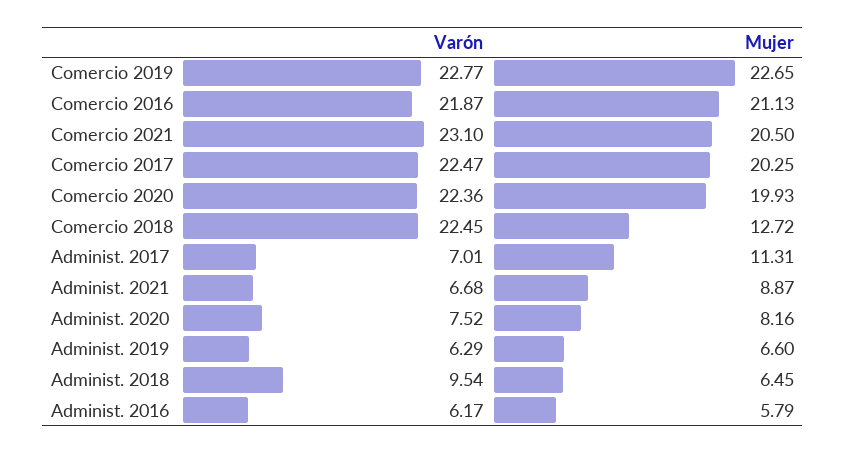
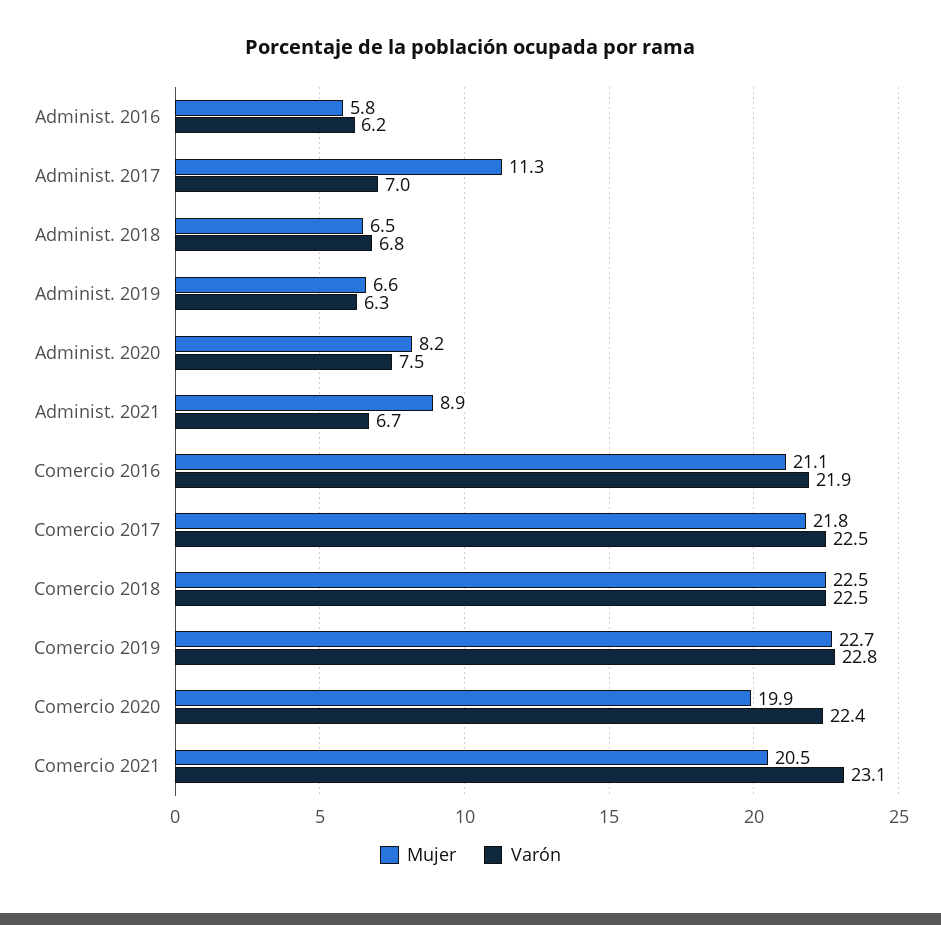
  {
    "Varón": {
      "Comercio 2019": 22.77,
      "Comercio 2016": 21.87,
      "Comercio 2021": 23.1,
      "Comercio 2017": 22.47,
      "Comercio 2020": 22.36,
      "Comercio 2018": 22.45,
      "Administ. 2017": 7.01,
      "Administ. 2021": 6.68,
      "Administ. 2020": 7.52,
      "Administ. 2019": 6.29,
-     "Administ. 2018": 9.54,
+     "Administ. 2018": 6.8,
      "Administ. 2016": 6.17
    },
    "Mujer": {
      "Comercio 2019": 22.65,
      "Comercio 2016": 21.13,
      "Comercio 2021": 20.5,
-     "Comercio 2017": 20.25,
+     "Comercio 2017": 21.8,
      "Comercio 2020": 19.93,
-     "Comercio 2018": 12.72,
+     "Comercio 2018": 22.5,
      "Administ. 2017": 11.31,
      "Administ. 2021": 8.87,
      "Administ. 2020": 8.16,
      "Administ. 2019": 6.6,
      "Administ. 2018": 6.45,
      "Administ. 2016": 5.79
    }
  }

